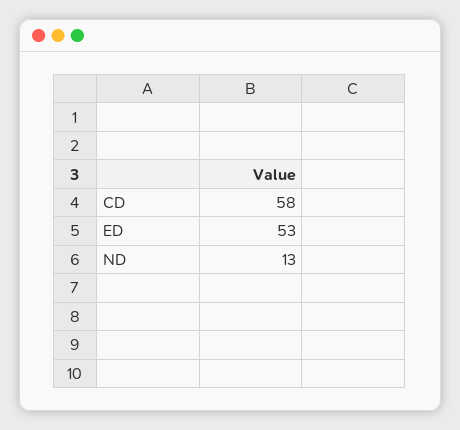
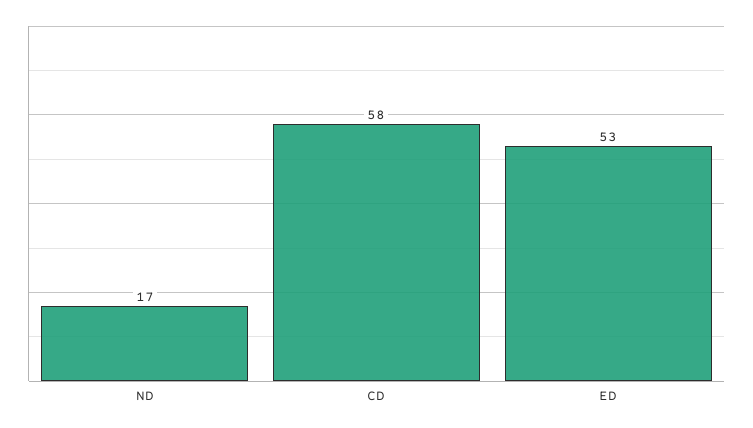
  {
    "CD": 58,
    "ED": 53,
-   "ND": 13
+   "ND": 17
  }

